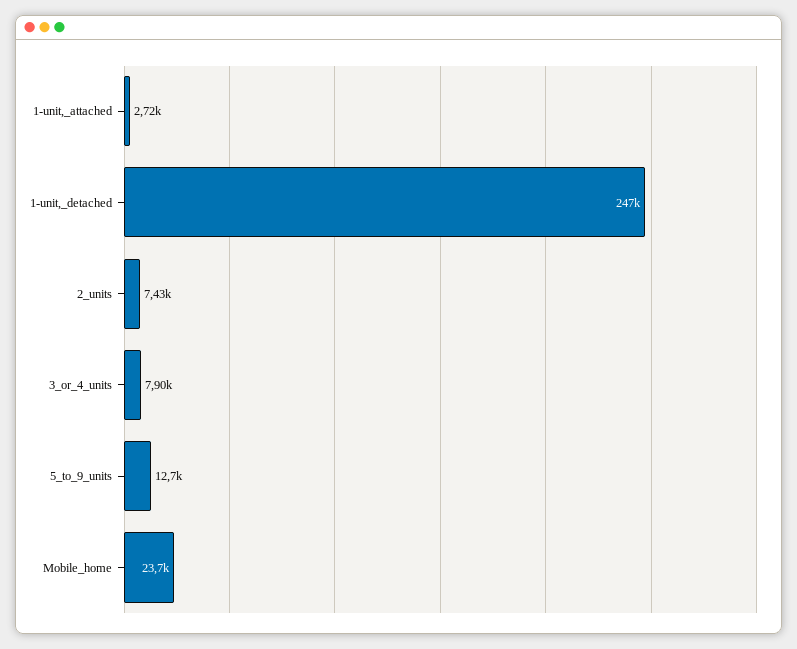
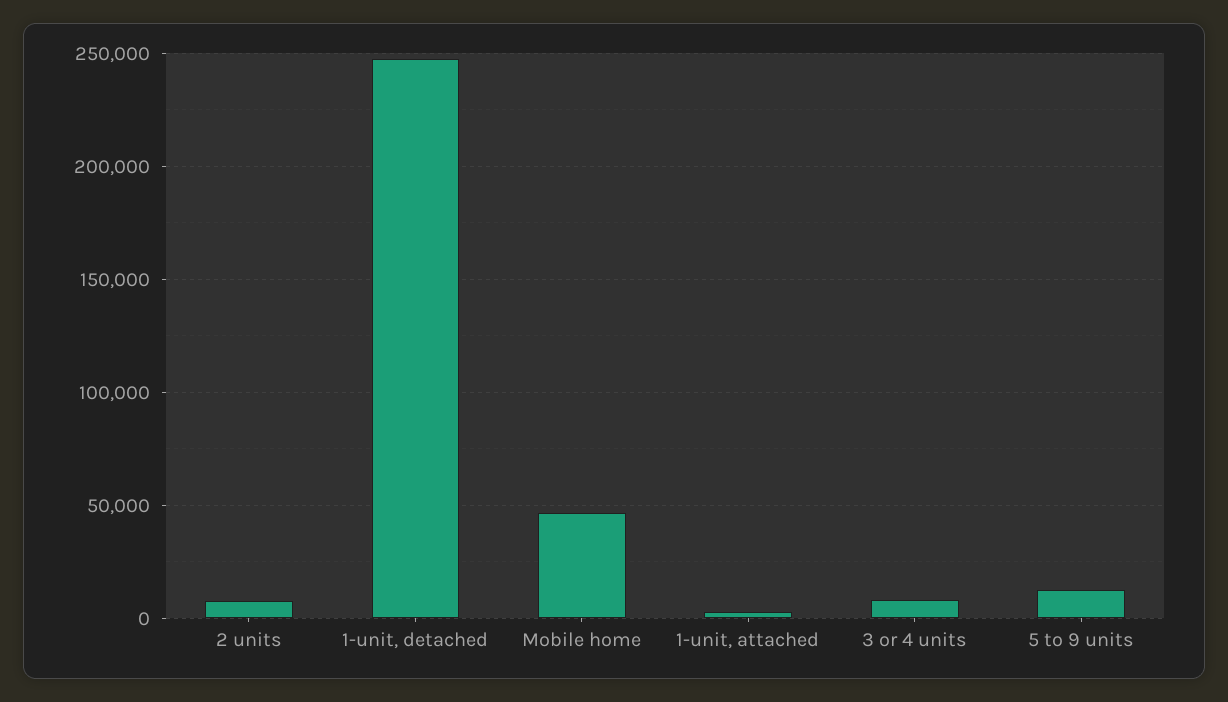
  {
    "1-unit,_attached": 2720,
    "1-unit,_detached": 247000,
    "2_units": 7430,
    "3_or_4_units": 7900,
    "5_to_9_units": 12700,
-   "Mobile_home": 23700
+   "Mobile_home": 45000
  }

